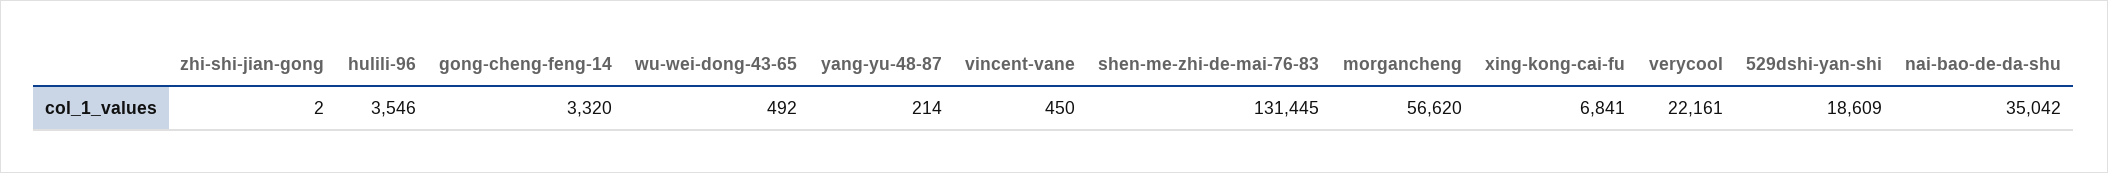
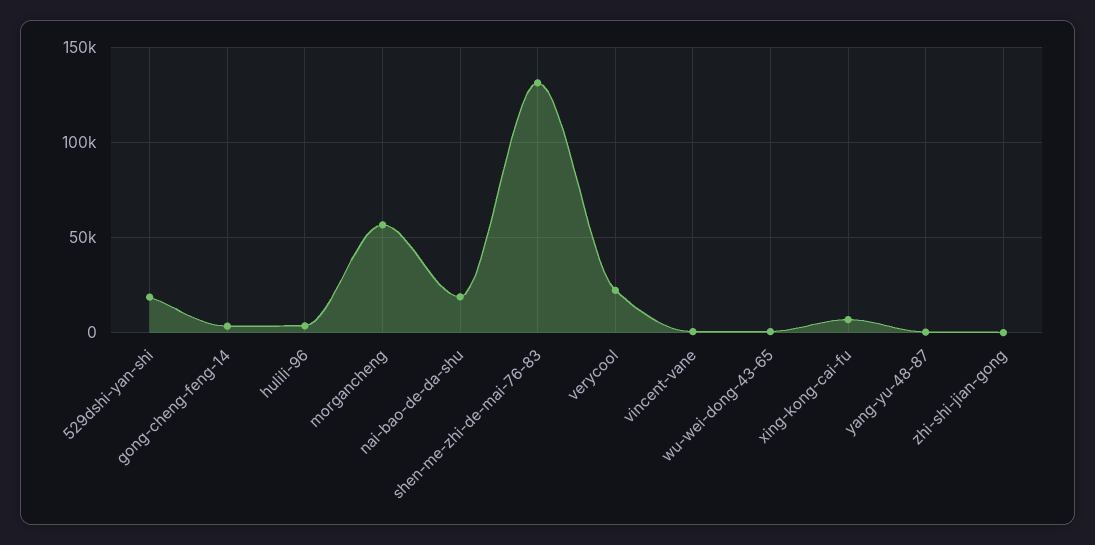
  {
    "zhi-shi-jian-gong": 2,
    "hulili-96": 3546,
    "gong-cheng-feng-14": 3320,
    "wu-wei-dong-43-65": 492,
    "yang-yu-48-87": 214,
    "vincent-vane": 450,
    "shen-me-zhi-de-mai-76-83": 131445,
    "morgancheng": 56620,
    "xing-kong-cai-fu": 6841,
    "verycool": 22161,
    "529dshi-yan-shi": 18609,
-   "nai-bao-de-da-shu": 35042
+   "nai-bao-de-da-shu": 20000
  }

